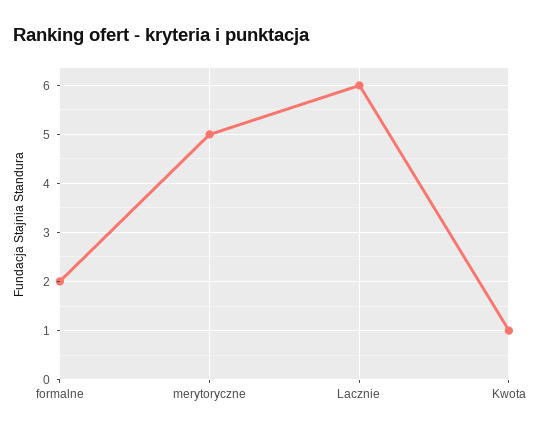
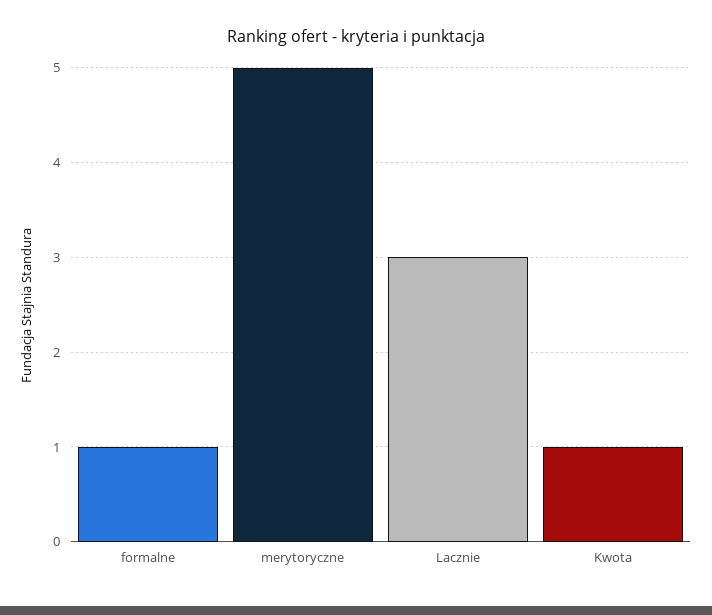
  {
-   "formalne": 2,
+   "formalne": 1,
    "merytoryczne": 5,
-   "Lacznie": 6,
+   "Lacznie": 3,
    "Kwota": 1
  }

